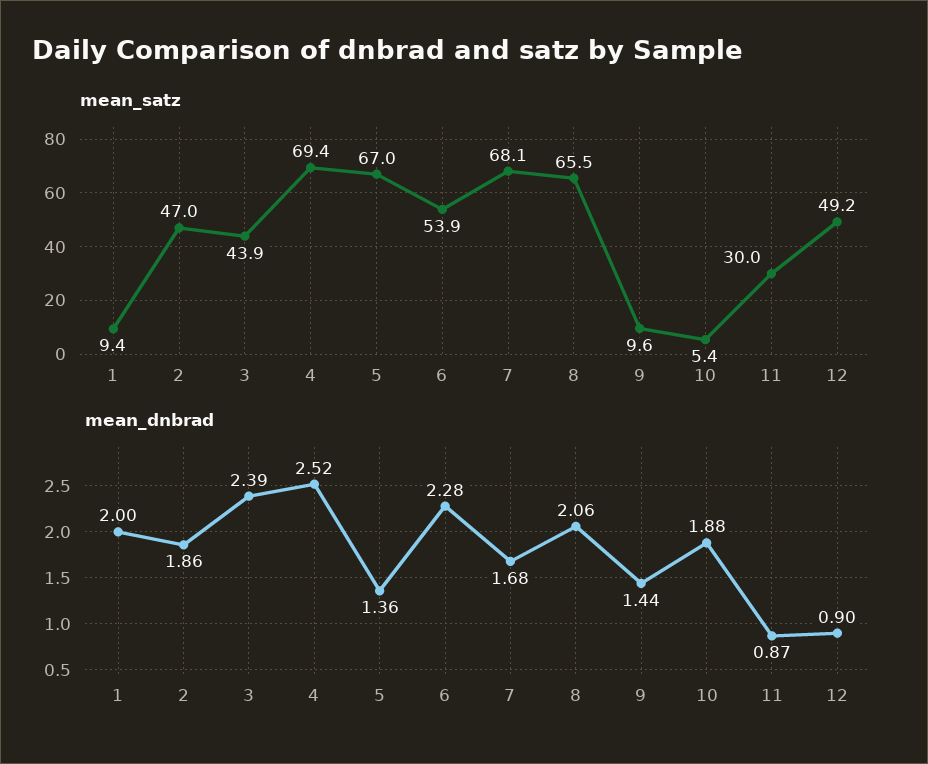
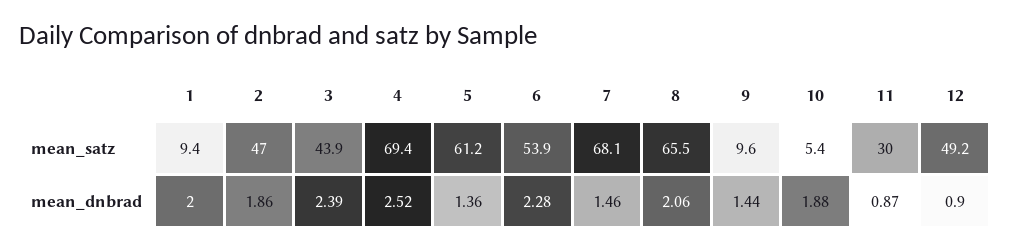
  {
    "mean_satz": {
      "1": 9.4,
      "2": 47,
      "3": 43.9,
      "4": 69.4,
-     "5": 67,
+     "5": 61.2,
      "6": 53.9,
      "7": 68.1,
      "8": 65.5,
      "9": 9.6,
      "10": 5.4,
      "11": 30,
      "12": 49.2
    },
    "mean_dnbrad": {
      "1": 2,
      "2": 1.86,
      "3": 2.39,
      "4": 2.52,
      "5": 1.36,
      "6": 2.28,
-     "7": 1.68,
+     "7": 1.46,
      "8": 2.06,
      "9": 1.44,
      "10": 1.88,
      "11": 0.87,
      "12": 0.9
    }
  }

